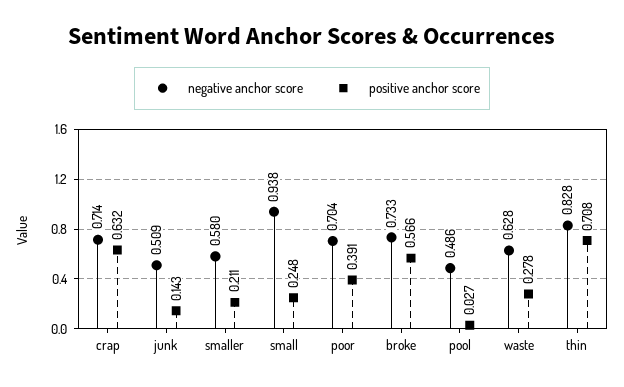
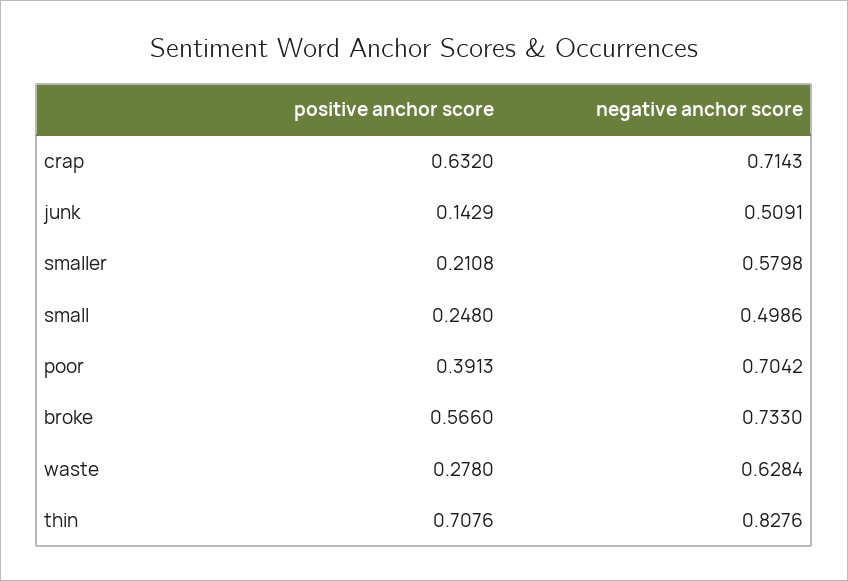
  {
    "negative anchor score": {
      "crap": 0.7143,
      "junk": 0.5091,
      "smaller": 0.5798,
-     "small": 0.938,
+     "small": 0.4986,
      "poor": 0.7042,
      "broke": 0.733,
-     "pool": 0.486,
      "waste": 0.6284,
      "thin": 0.8276
    },
    "positive anchor score": {
      "crap": 0.632,
      "junk": 0.1429,
      "smaller": 0.2108,
      "small": 0.248,
      "poor": 0.3913,
      "broke": 0.566,
-     "pool": 0.027,
      "waste": 0.278,
      "thin": 0.7076
    }
  }

